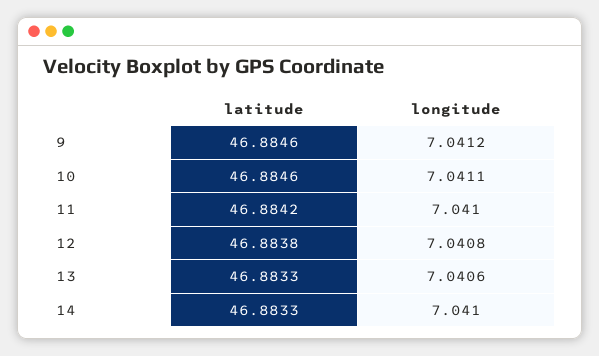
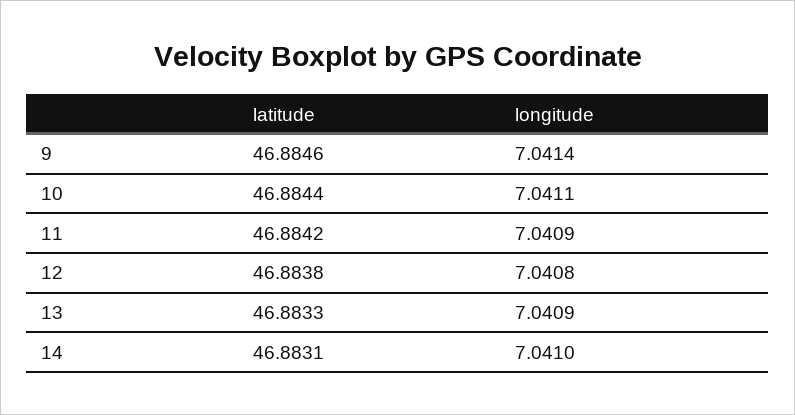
  {
    "latitude": {
      "9": 46.8846,
-     "10": 46.8846,
+     "10": 46.8844,
      "11": 46.8842,
      "12": 46.8838,
      "13": 46.8833,
-     "14": 46.8833
+     "14": 46.8831
    },
    "longitude": {
-     "9": 7.0412,
+     "9": 7.0414,
      "10": 7.0411,
-     "11": 7.041,
+     "11": 7.0409,
      "12": 7.0408,
-     "13": 7.0406,
+     "13": 7.0409,
      "14": 7.041
    }
  }

